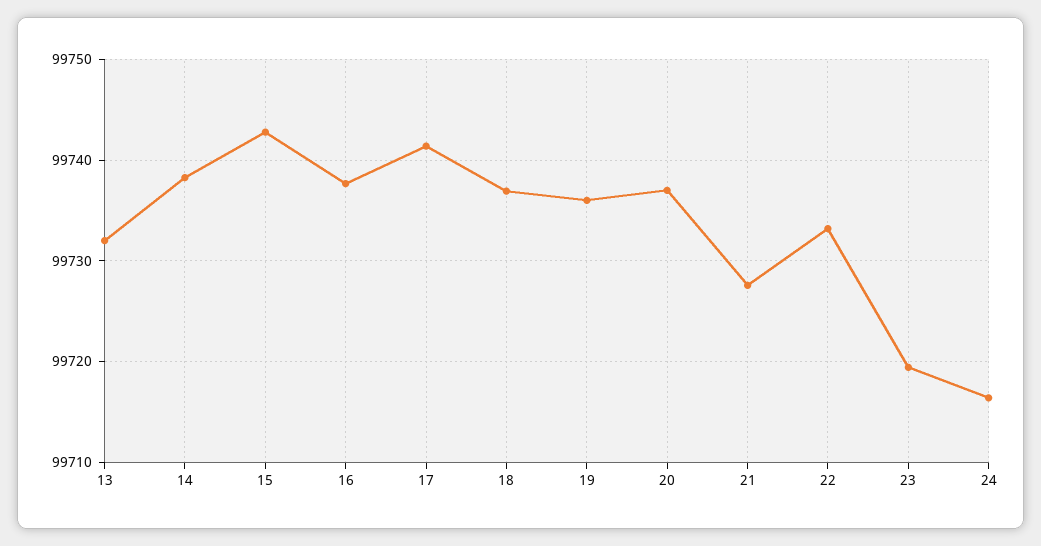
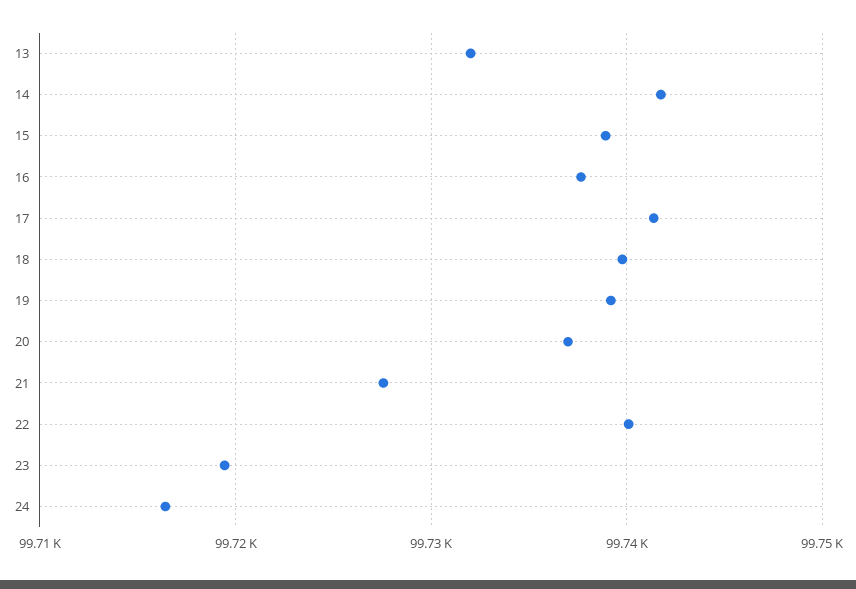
  {
    "13": 99732,
-   "14": 99738,
+   "14": 99742,
-   "15": 99743,
+   "15": 99739,
    "16": 99738,
    "17": 99741,
-   "18": 99737,
+   "18": 99740,
-   "19": 99736,
+   "19": 99739,
    "20": 99737,
    "21": 99728,
-   "22": 99733,
+   "22": 99740,
    "23": 99719,
    "24": 99716
  }

